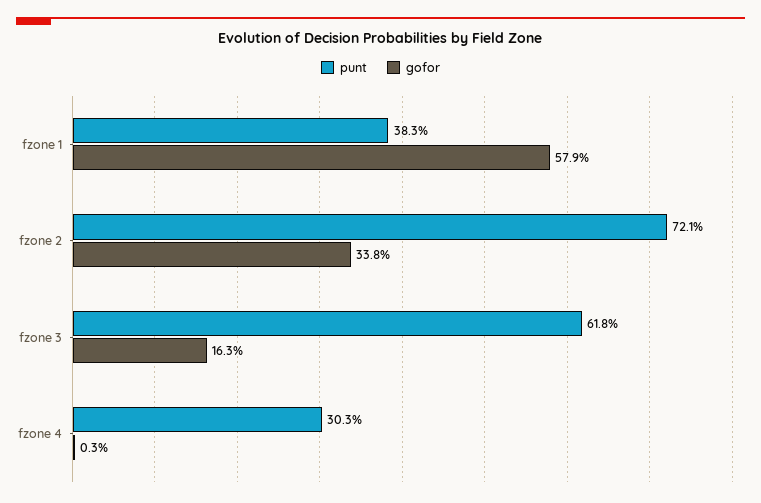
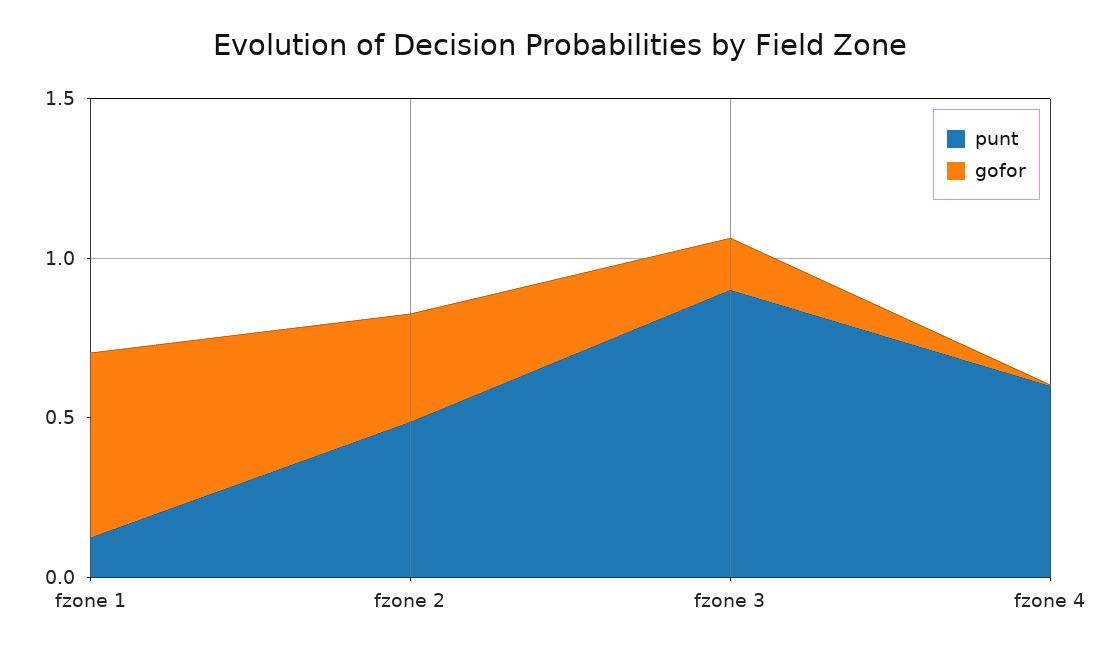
  {
    "punt": {
-     "fzone 1": 0.383,
+     "fzone 1": 0.1,
-     "fzone 2": 0.721,
+     "fzone 2": 0.5,
-     "fzone 3": 0.618,
+     "fzone 3": 0.9,
-     "fzone 4": 0.303
+     "fzone 4": 0.6
    },
    "gofor": {
      "fzone 1": 0.579,
      "fzone 2": 0.338,
      "fzone 3": 0.163,
      "fzone 4": 0.003
    }
  }

